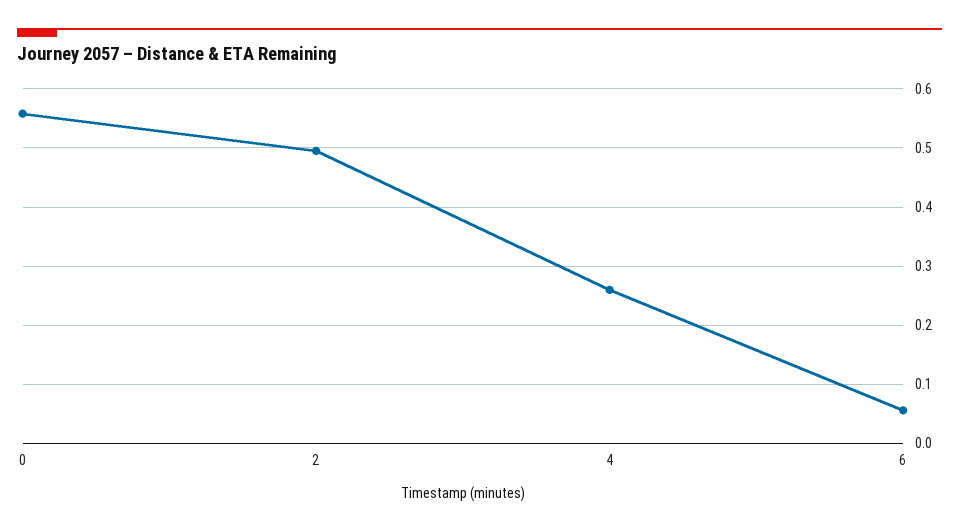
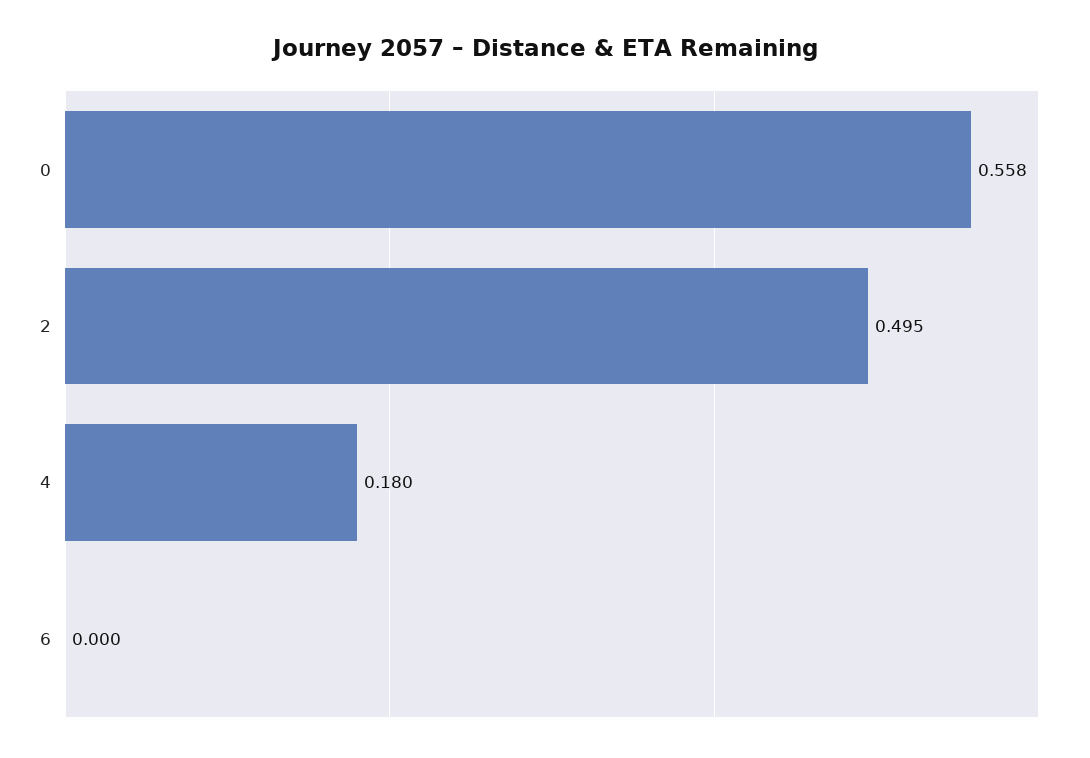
  {
    "0": 0.558,
    "2": 0.495,
-   "4": 0.26,
+   "4": 0.18,
-   "6": 0.06
+   "6": 0
  }

